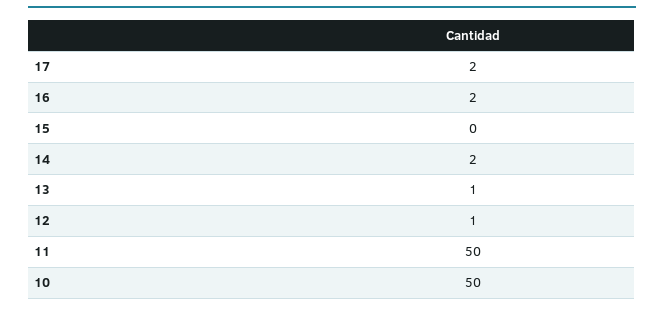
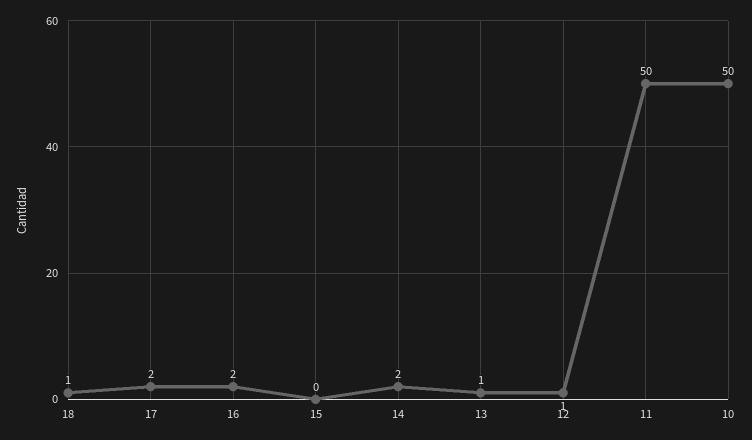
  {
    "17": 2,
    "16": 2,
    "15": 0,
    "14": 2,
    "13": 1,
    "12": 1,
    "11": 50,
-   "10": 50
+   "10": 50,
+   "18": 1
  }

